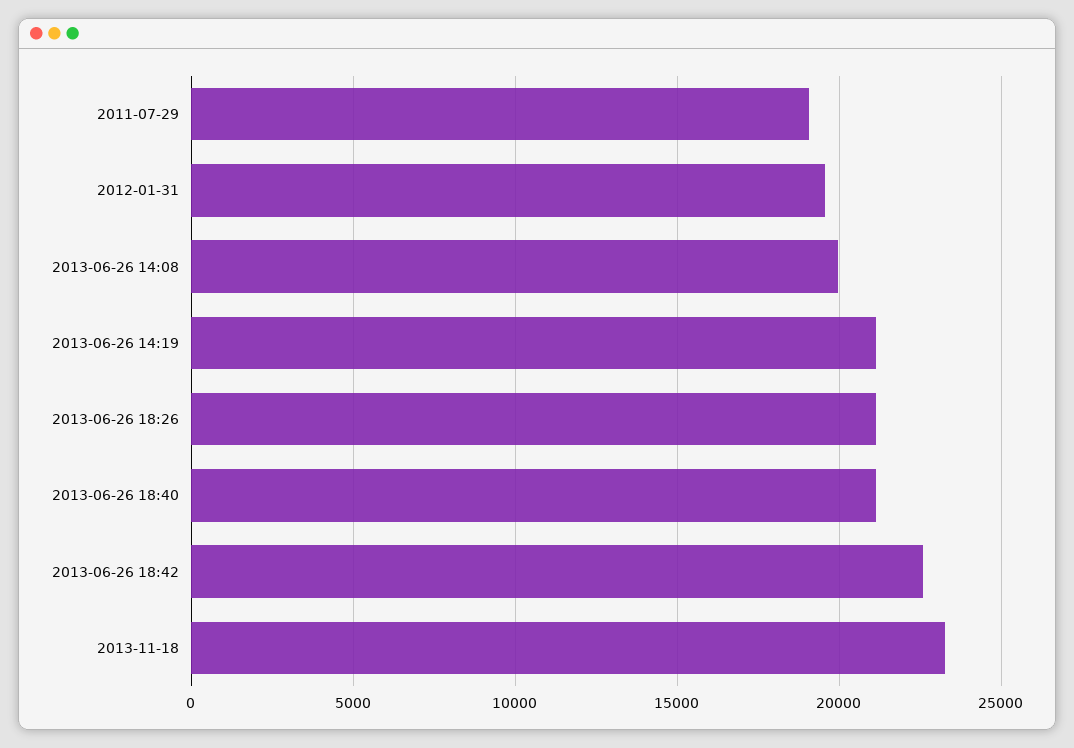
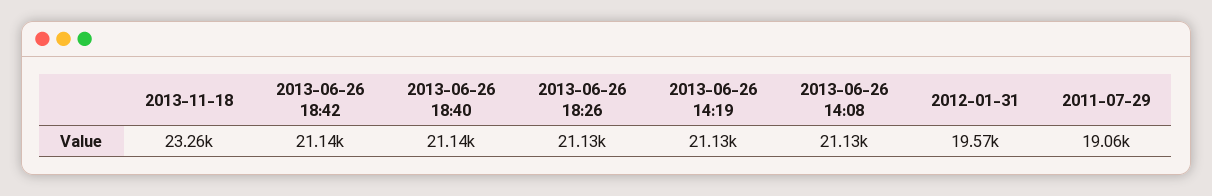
  {
    "2011-07-29": 19060,
    "2012-01-31": 19570,
-   "2013-06-26 14:08": 20000,
+   "2013-06-26 14:08": 21130,
    "2013-06-26 14:19": 21130,
    "2013-06-26 18:26": 21130,
    "2013-06-26 18:40": 21140,
-   "2013-06-26 18:42": 22500,
+   "2013-06-26 18:42": 21140,
    "2013-11-18": 23260
  }

